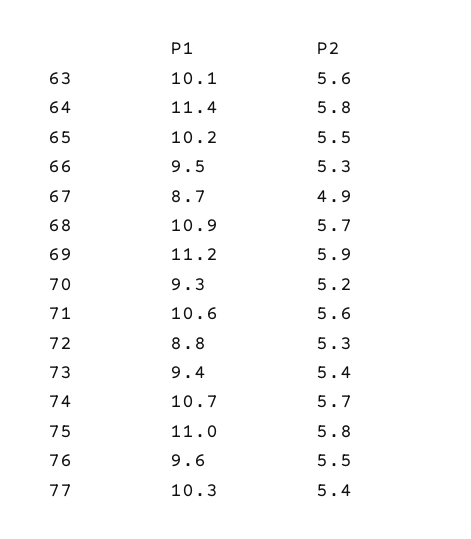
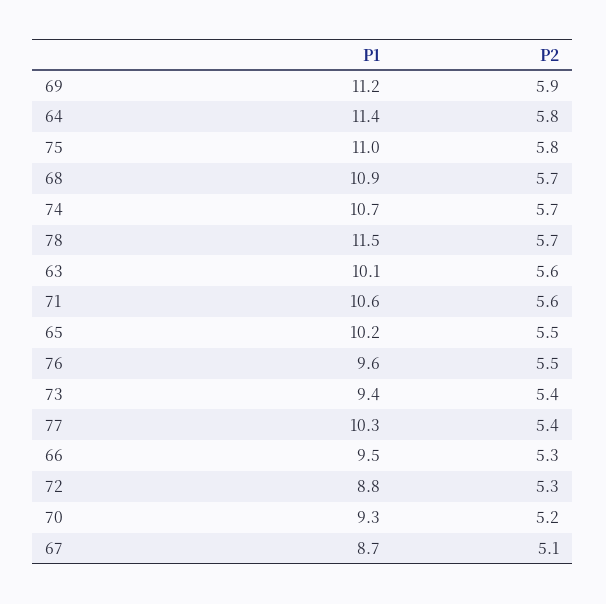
  {
    "P1": {
      "63": 10.1,
      "64": 11.4,
      "65": 10.2,
      "66": 9.5,
      "67": 8.7,
      "68": 10.9,
      "69": 11.2,
      "70": 9.3,
      "71": 10.6,
      "72": 8.8,
      "73": 9.4,
      "74": 10.7,
      "75": 11,
      "76": 9.6,
-     "77": 10.3
+     "77": 10.3,
+     "78": 11.5
    },
    "P2": {
      "63": 5.6,
      "64": 5.8,
      "65": 5.5,
      "66": 5.3,
-     "67": 4.9,
+     "67": 5.1,
      "68": 5.7,
      "69": 5.9,
      "70": 5.2,
      "71": 5.6,
      "72": 5.3,
      "73": 5.4,
      "74": 5.7,
      "75": 5.8,
      "76": 5.5,
-     "77": 5.4
+     "77": 5.4,
+     "78": 5.7
    }
  }

